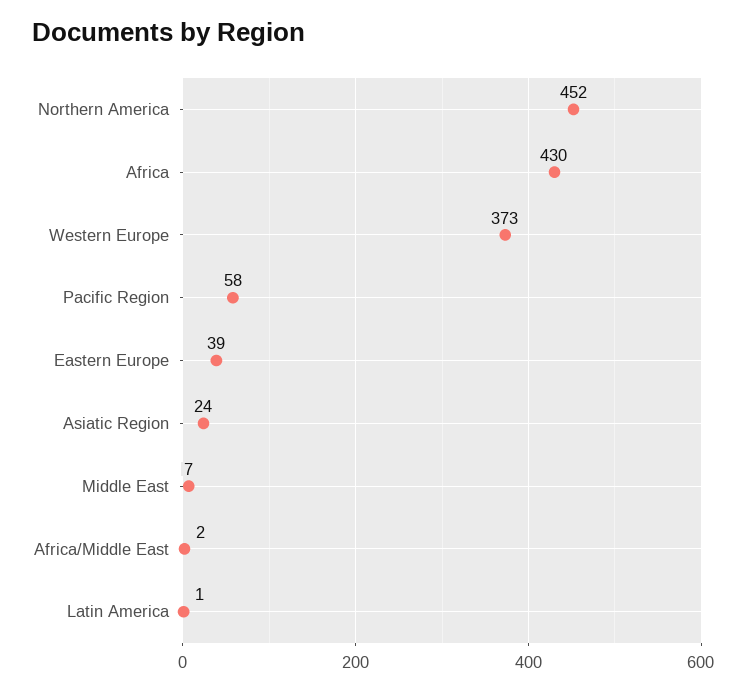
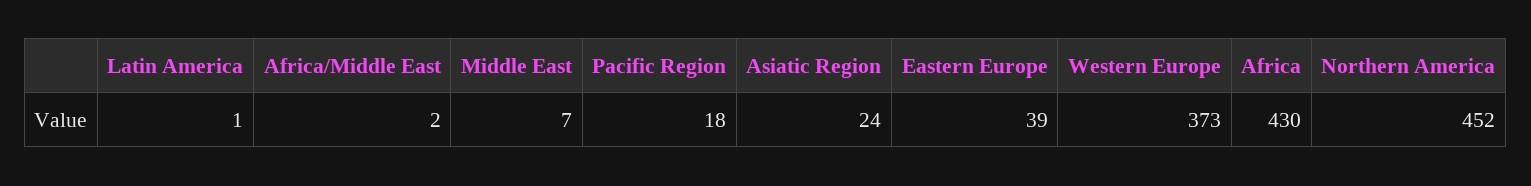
  {
    "Northern America": 452,
    "Africa": 430,
    "Western Europe": 373,
-   "Pacific Region": 58,
+   "Pacific Region": 18,
    "Eastern Europe": 39,
    "Asiatic Region": 24,
    "Middle East": 7,
    "Africa/Middle East": 2,
    "Latin America": 1
  }

